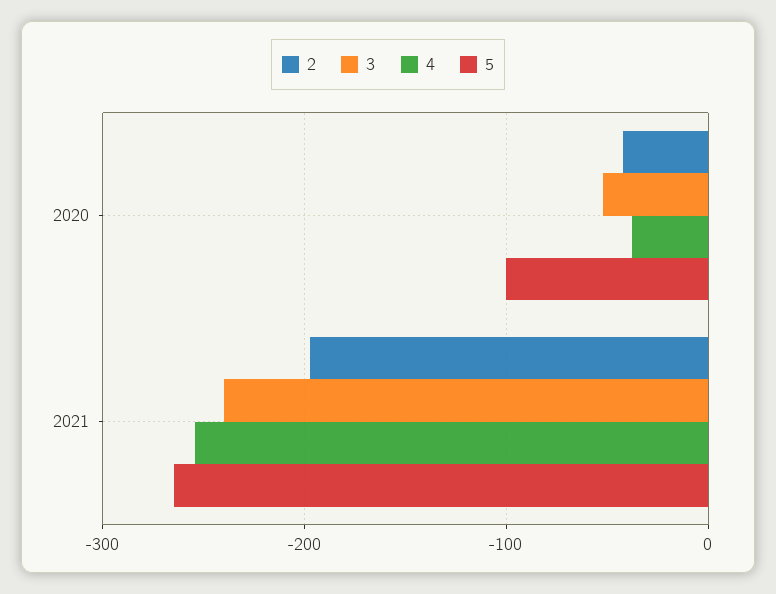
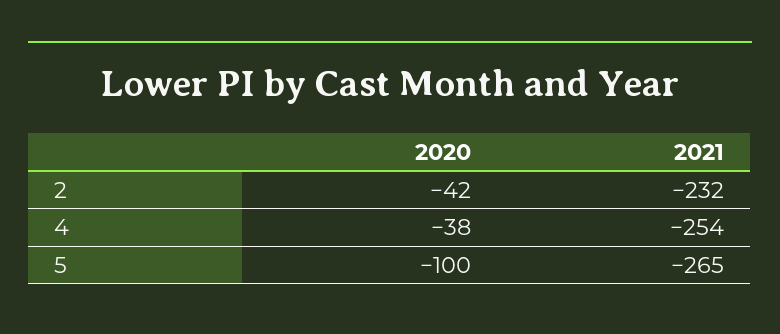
  {
    "2": {
      "2020": -42,
-     "2021": -200
+     "2021": -232
    },
-   "3": {
-     "2020": -50,
-     "2021": -240
-   },
    "4": {
      "2020": -38,
      "2021": -254
    },
    "5": {
      "2020": -100,
      "2021": -265
    }
  }

